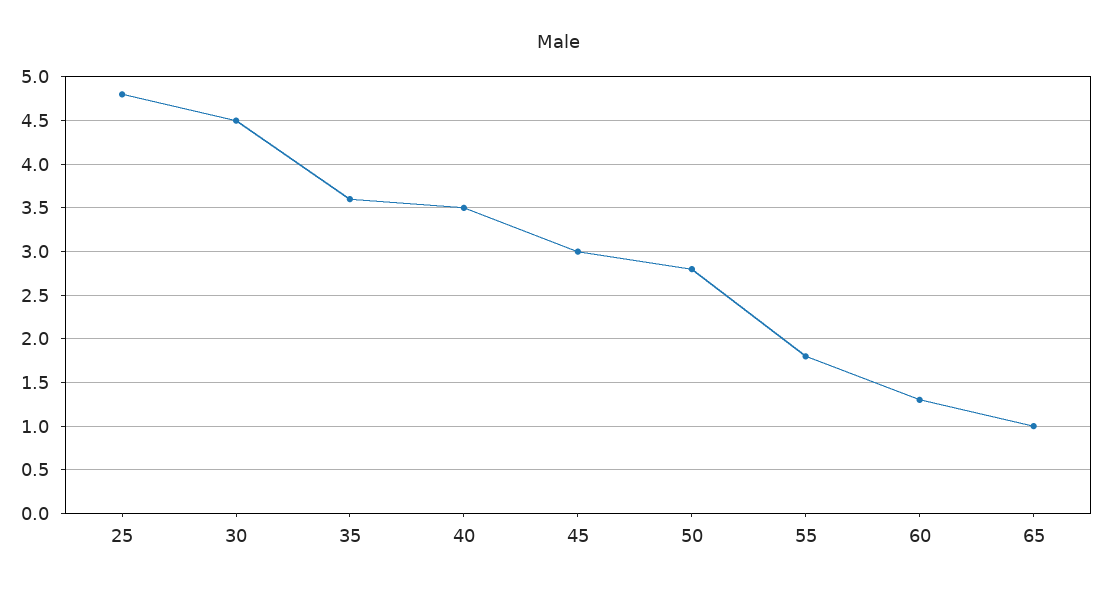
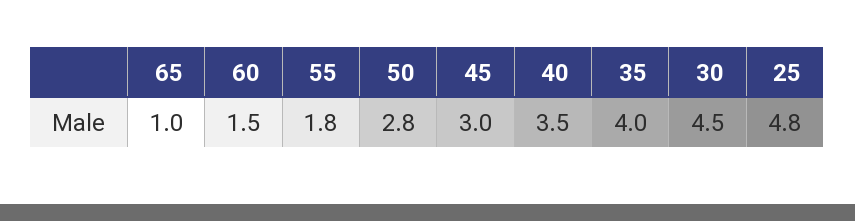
  {
    "25": 4.8,
    "30": 4.5,
-   "35": 3.6,
+   "35": 4,
    "40": 3.5,
    "45": 3,
    "50": 2.8,
    "55": 1.8,
-   "60": 1.3,
+   "60": 1.5,
    "65": 1
  }

